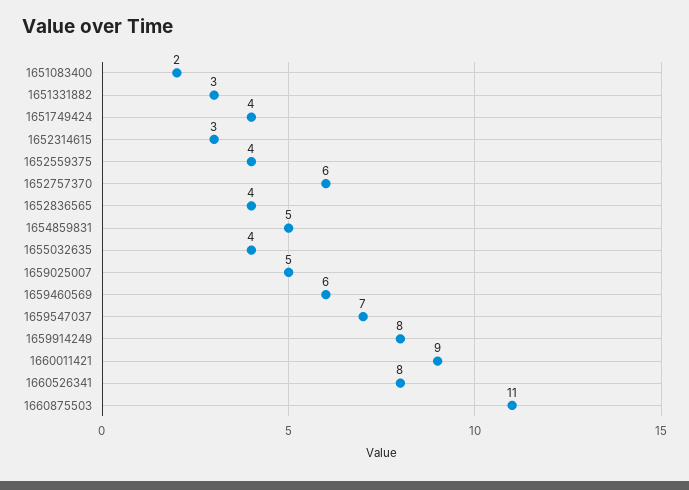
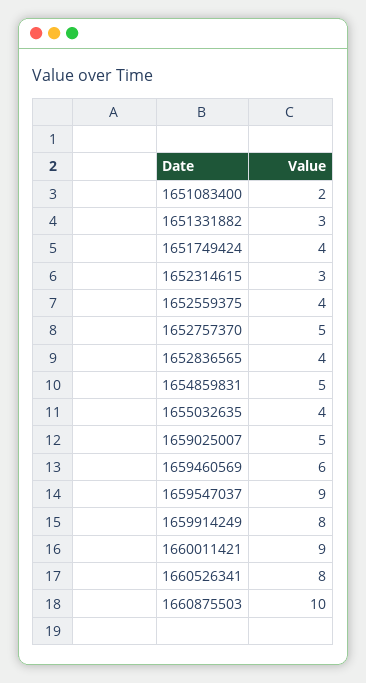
  {
    "1651083400": 2,
    "1651331882": 3,
    "1651749424": 4,
    "1652314615": 3,
    "1652559375": 4,
-   "1652757370": 6,
+   "1652757370": 5,
    "1652836565": 4,
    "1654859831": 5,
    "1655032635": 4,
    "1659025007": 5,
    "1659460569": 6,
-   "1659547037": 7,
+   "1659547037": 9,
    "1659914249": 8,
    "1660011421": 9,
    "1660526341": 8,
-   "1660875503": 11
+   "1660875503": 10
  }

